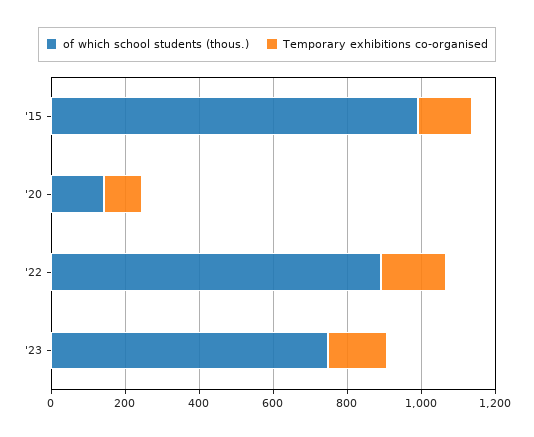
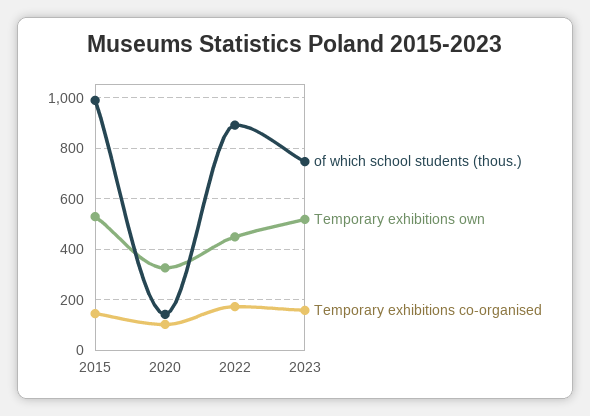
  {
    "of which school students (thous.)": {
      "'15": 1000,
      "'20": 150,
      "'22": 900,
      "'23": 750
    },
    "Temporary exhibitions co-organised": {
      "'15": 150,
      "'20": 100,
      "'22": 175,
      "'23": 150
-   }
+   },
+   "Temporary exhibitions own": {
+     "'15": 525,
+     "'20": 325,
+     "'22": 450,
+     "'23": 525
+   }
  }

